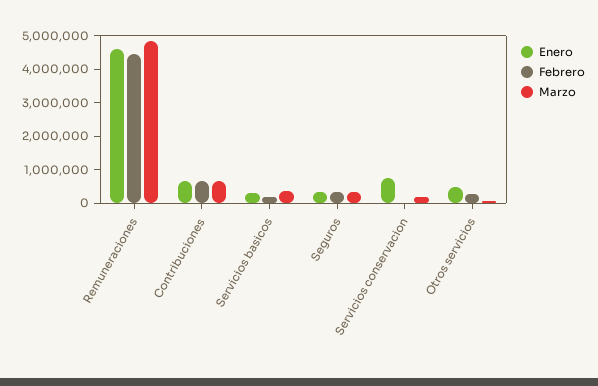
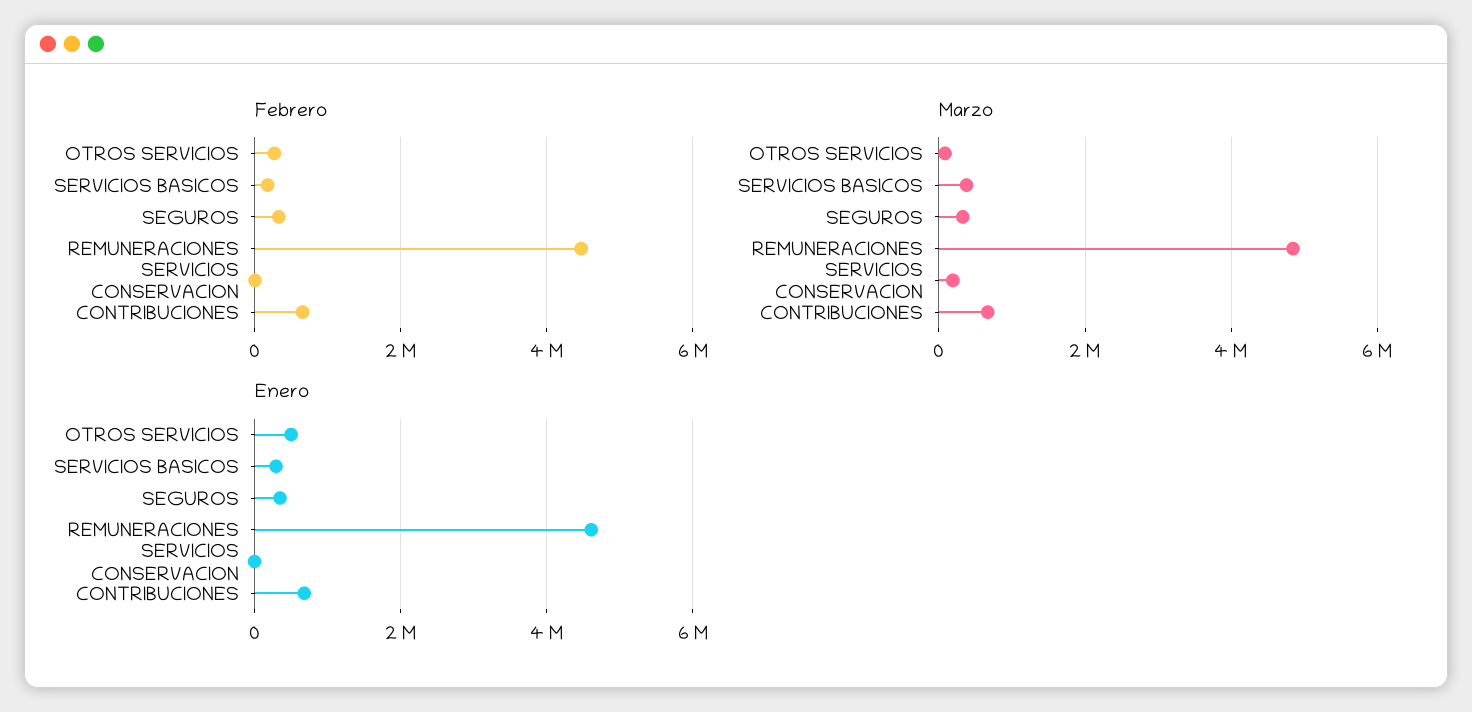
  {
    "Enero": {
      "Remuneraciones": 4600000,
      "Contribuciones": 600000,
      "Servicios basicos": 200000,
      "Seguros": 400000,
-     "Servicios conservacion": 750000,
+     "Servicios conservacion": 0,
      "Otros servicios": 600000
    },
    "Febrero": {
      "Remuneraciones": 4400000,
      "Contribuciones": 600000,
      "Servicios basicos": 200000,
      "Seguros": 400000,
      "Servicios conservacion": 0,
      "Otros servicios": 200000
    },
    "Marzo": {
      "Remuneraciones": 4800000,
      "Contribuciones": 600000,
      "Servicios basicos": 400000,
      "Seguros": 400000,
      "Servicios conservacion": 200000,
      "Otros servicios": 0
    }
  }

